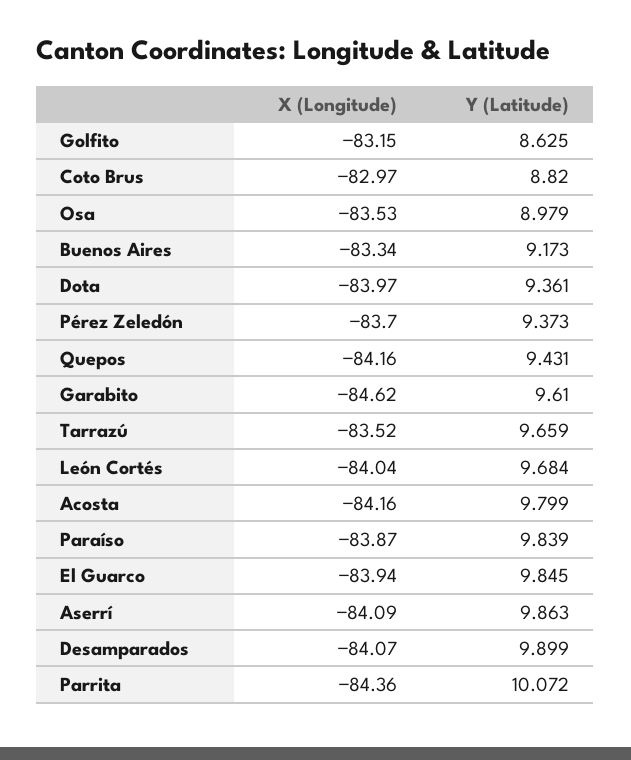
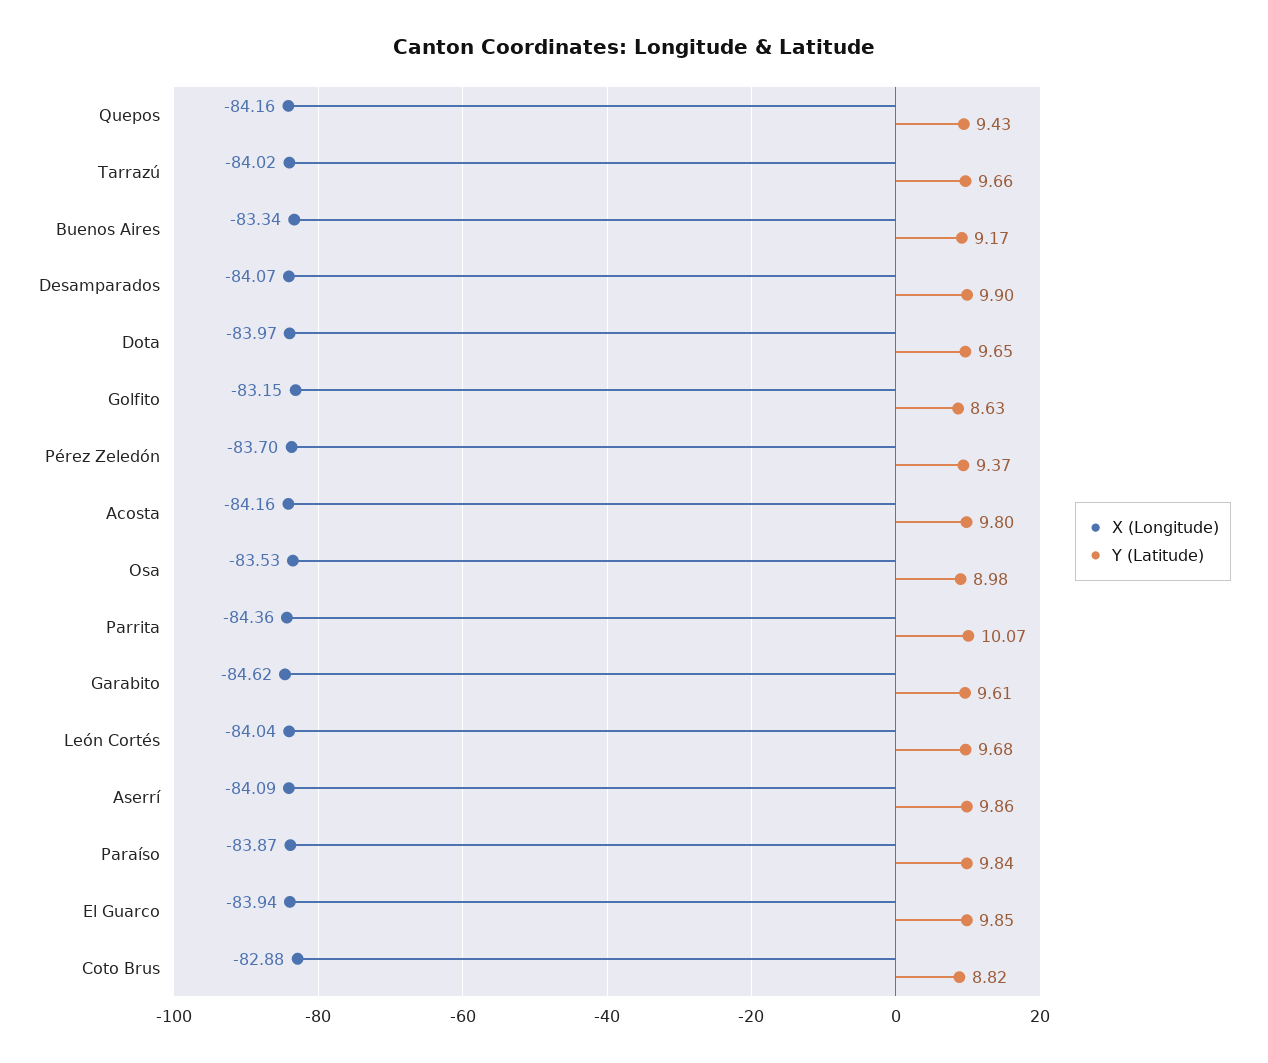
  {
    "X (Longitude)": {
      "Golfito": -83.15,
-     "Coto Brus": -82.97,
+     "Coto Brus": -82.88,
      "Osa": -83.53,
      "Buenos Aires": -83.34,
      "Dota": -83.97,
      "Pérez Zeledón": -83.7,
      "Quepos": -84.16,
      "Garabito": -84.62,
-     "Tarrazú": -83.52,
+     "Tarrazú": -84.02,
      "León Cortés": -84.04,
      "Acosta": -84.16,
      "Paraíso": -83.87,
      "El Guarco": -83.94,
      "Aserrí": -84.09,
      "Desamparados": -84.07,
      "Parrita": -84.36
    },
    "Y (Latitude)": {
      "Golfito": 8.625,
      "Coto Brus": 8.82,
      "Osa": 8.979,
      "Buenos Aires": 9.173,
-     "Dota": 9.361,
+     "Dota": 9.65,
      "Pérez Zeledón": 9.373,
      "Quepos": 9.431,
      "Garabito": 9.61,
      "Tarrazú": 9.659,
      "León Cortés": 9.684,
      "Acosta": 9.799,
      "Paraíso": 9.839,
      "El Guarco": 9.845,
      "Aserrí": 9.863,
      "Desamparados": 9.899,
      "Parrita": 10.072
    }
  }

